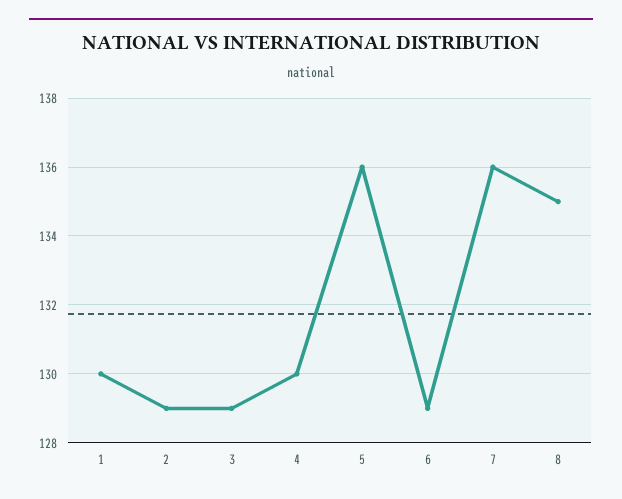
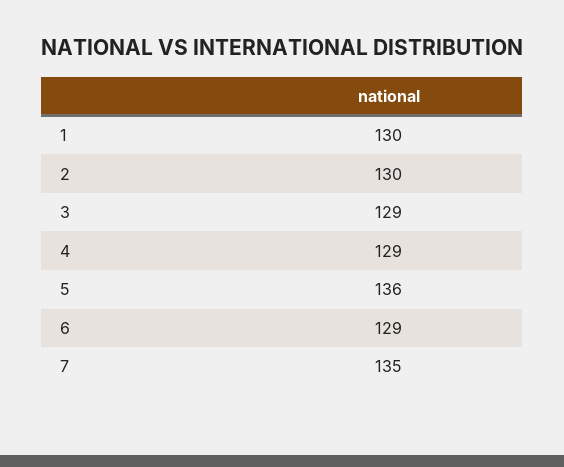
  {
    "1": 130,
-   "2": 129,
+   "2": 130,
    "3": 129,
-   "4": 130,
+   "4": 129,
    "5": 136,
    "6": 129,
-   "7": 136,
+   "7": 135
-   "8": 135
  }

